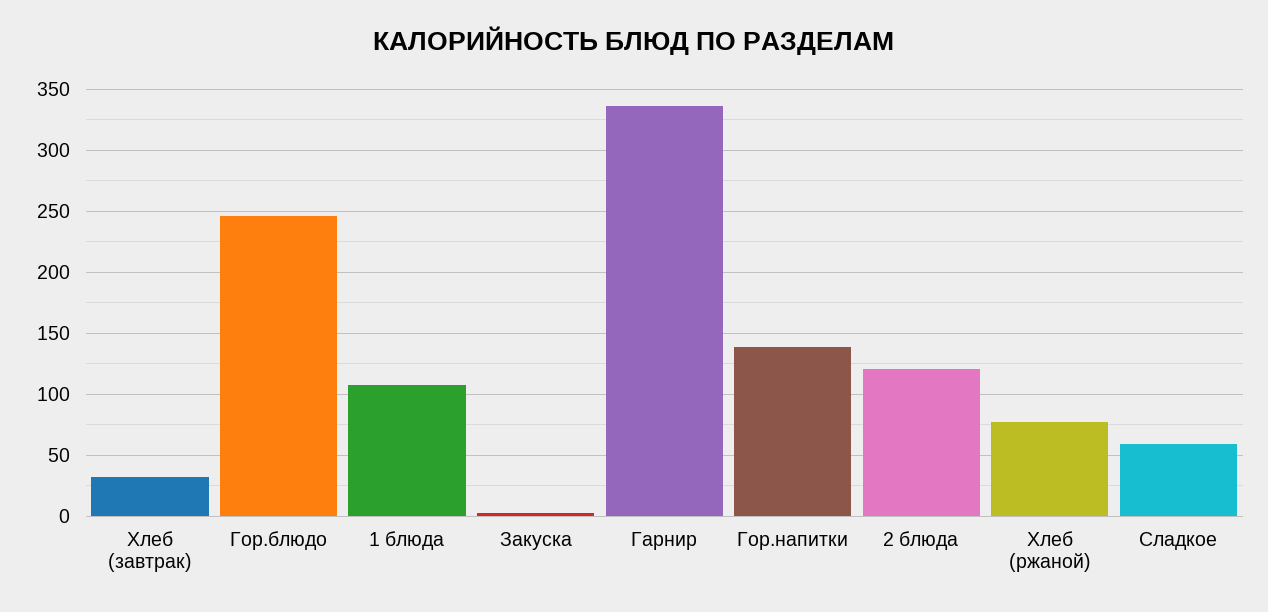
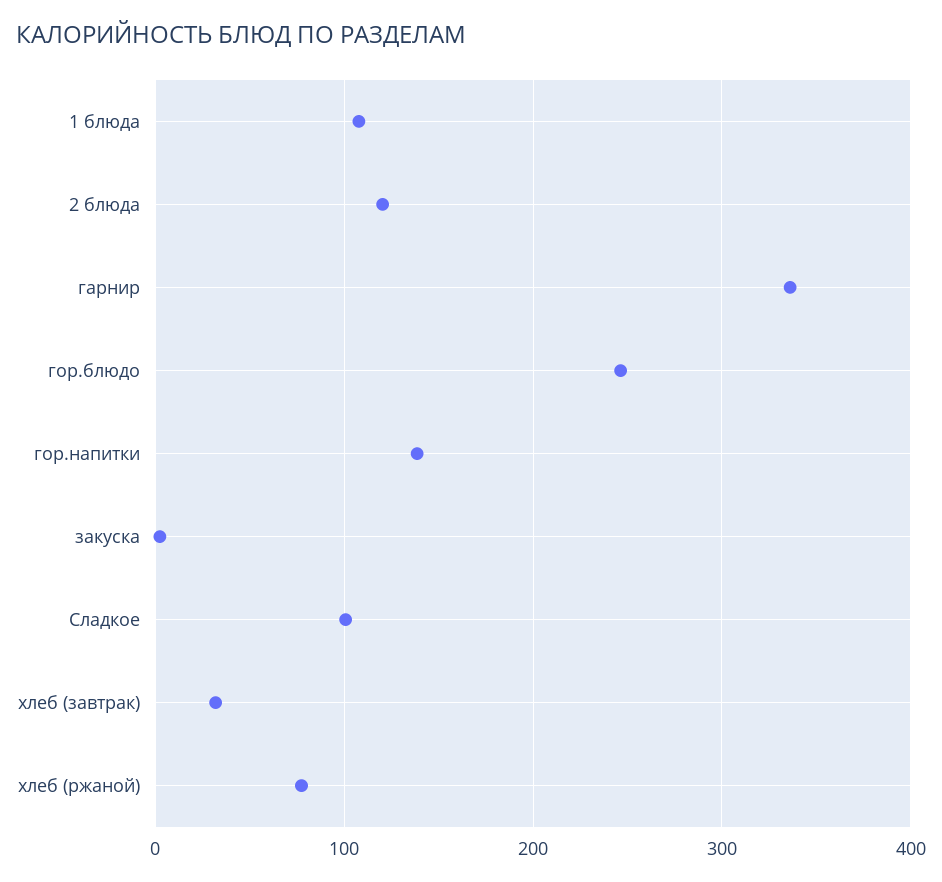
  {
    "Хлеб (завтрак)": 30,
    "Гор.блюдо": 245,
    "1 блюда": 110,
    "Закуска": 0,
    "Гарнир": 335,
    "Гор.напитки": 140,
    "2 блюда": 120,
    "Хлеб (ржаной)": 75,
-   "Сладкое": 60
+   "Сладкое": 100
  }

